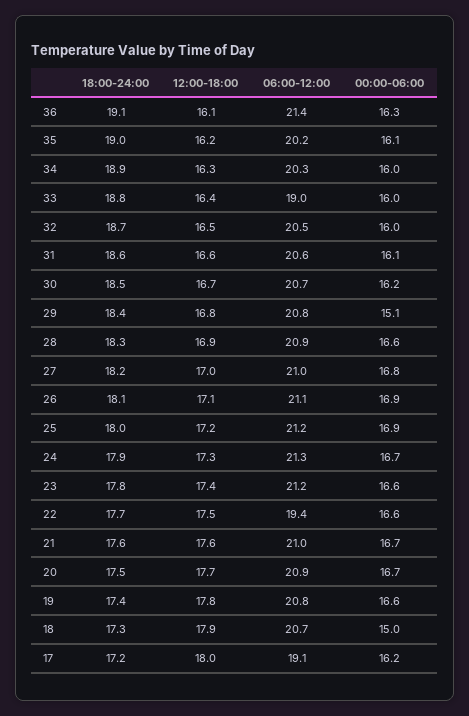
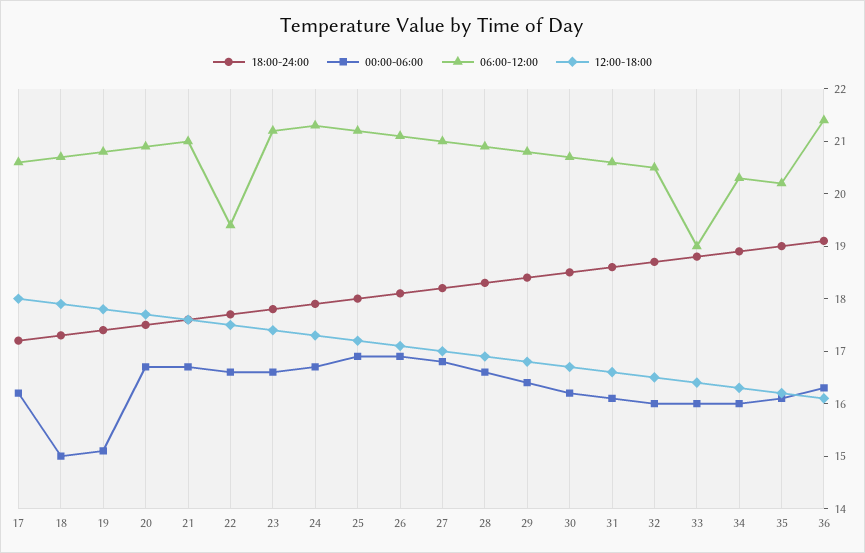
  {
    "18:00-24:00": {
      "36": 19.1,
      "35": 19,
      "34": 18.9,
      "33": 18.8,
      "32": 18.7,
      "31": 18.6,
      "30": 18.5,
      "29": 18.4,
      "28": 18.3,
      "27": 18.2,
      "26": 18.1,
      "25": 18,
      "24": 17.9,
      "23": 17.8,
      "22": 17.7,
      "21": 17.6,
      "20": 17.5,
      "19": 17.4,
      "18": 17.3,
      "17": 17.2
    },
    "12:00-18:00": {
      "36": 16.1,
      "35": 16.2,
      "34": 16.3,
      "33": 16.4,
      "32": 16.5,
      "31": 16.6,
      "30": 16.7,
      "29": 16.8,
      "28": 16.9,
      "27": 17,
      "26": 17.1,
      "25": 17.2,
      "24": 17.3,
      "23": 17.4,
      "22": 17.5,
      "21": 17.6,
      "20": 17.7,
      "19": 17.8,
      "18": 17.9,
      "17": 18
    },
    "06:00-12:00": {
      "36": 21.4,
      "35": 20.2,
      "34": 20.3,
      "33": 19,
      "32": 20.5,
      "31": 20.6,
      "30": 20.7,
      "29": 20.8,
      "28": 20.9,
      "27": 21,
      "26": 21.1,
      "25": 21.2,
      "24": 21.3,
      "23": 21.2,
      "22": 19.4,
      "21": 21,
      "20": 20.9,
      "19": 20.8,
      "18": 20.7,
-     "17": 19.1
+     "17": 20.5
    },
    "00:00-06:00": {
      "36": 16.3,
      "35": 16.1,
      "34": 16,
      "33": 16,
      "32": 16,
      "31": 16.1,
      "30": 16.2,
-     "29": 15.1,
+     "29": 16.5,
      "28": 16.6,
      "27": 16.8,
      "26": 16.9,
      "25": 16.9,
      "24": 16.7,
      "23": 16.6,
      "22": 16.6,
      "21": 16.7,
      "20": 16.7,
-     "19": 16.6,
+     "19": 15,
      "18": 15,
      "17": 16.2
    }
  }

